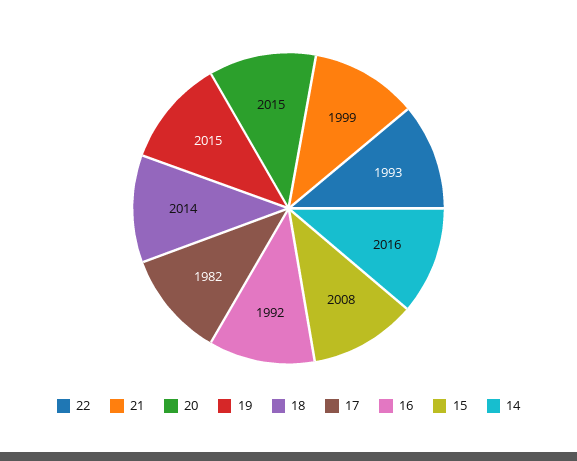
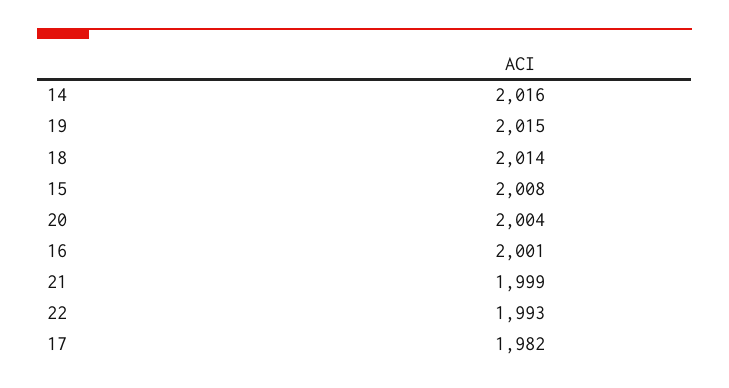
  {
    "22": 1993,
    "21": 1999,
-   "20": 2015,
+   "20": 2004,
    "19": 2015,
    "18": 2014,
    "17": 1982,
-   "16": 1992,
+   "16": 2001,
    "15": 2008,
    "14": 2016
  }

